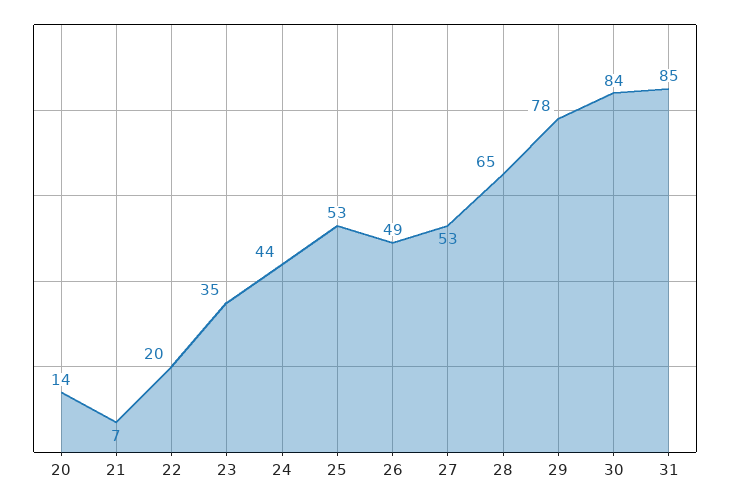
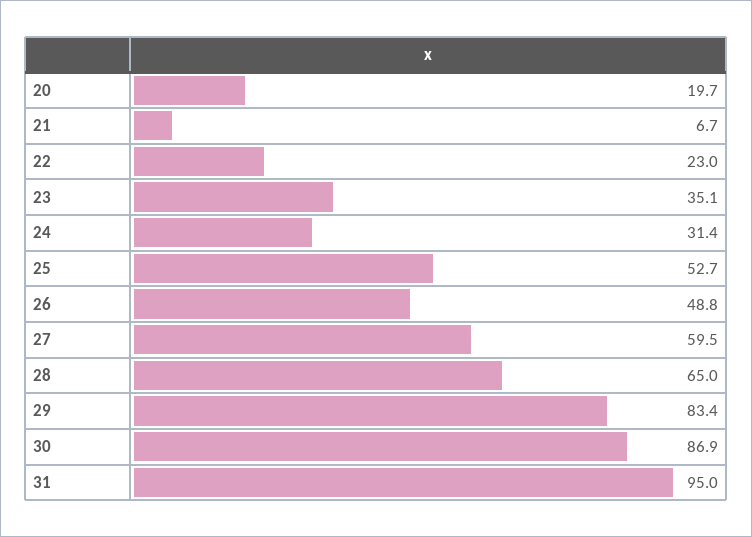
  {
-   "20": 14,
+   "20": 19.7,
    "21": 6.7,
-   "22": 20,
+   "22": 23,
    "23": 35.1,
-   "24": 44,
+   "24": 31.4,
    "25": 52.7,
    "26": 48.8,
-   "27": 53,
+   "27": 59.5,
    "28": 65,
-   "29": 78,
+   "29": 83.4,
-   "30": 84,
+   "30": 86.9,
-   "31": 85
+   "31": 95
  }

